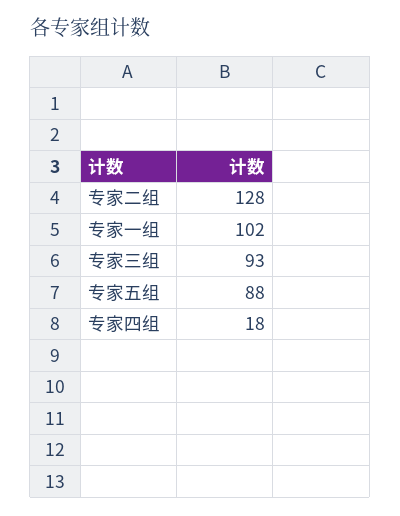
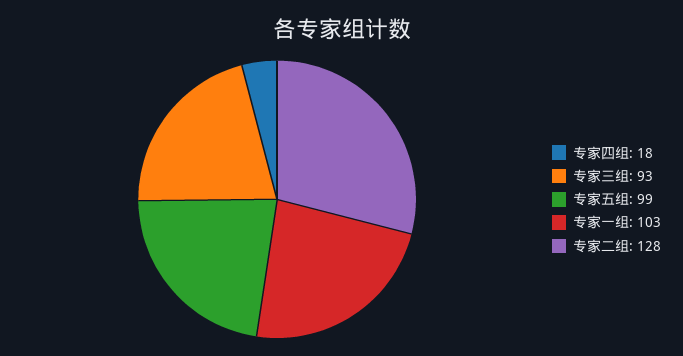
  {
    "专家二组": 128,
-   "专家一组": 102,
+   "专家一组": 103,
    "专家三组": 93,
-   "专家五组": 88,
+   "专家五组": 99,
    "专家四组": 18
  }

